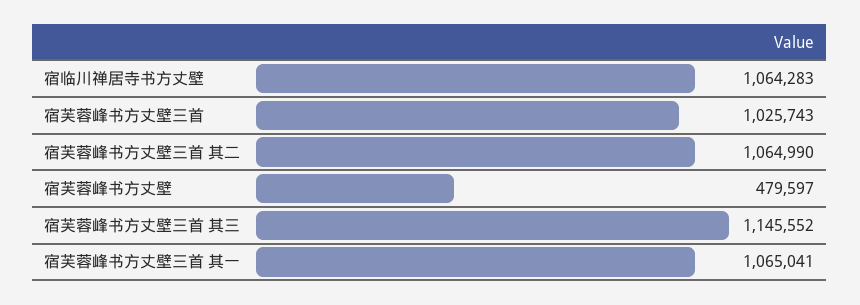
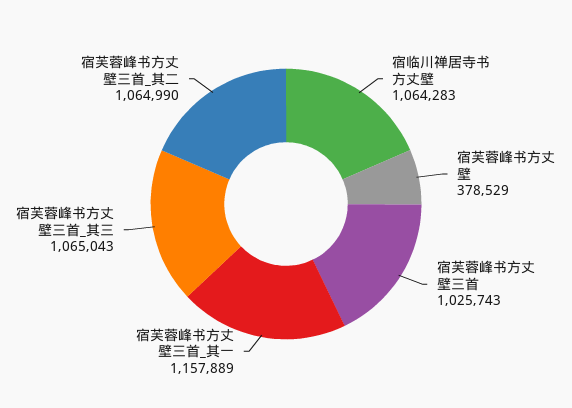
  {
    "宿临川禅居寺书方丈壁": 1064283,
    "宿芙蓉峰书方丈壁三首": 1025743,
    "宿芙蓉峰书方丈壁三首 其二": 1064990,
-   "宿芙蓉峰书方丈壁": 479597,
+   "宿芙蓉峰书方丈壁": 378529,
-   "宿芙蓉峰书方丈壁三首 其三": 1145552,
+   "宿芙蓉峰书方丈壁三首 其三": 1065043,
-   "宿芙蓉峰书方丈壁三首 其一": 1065041
+   "宿芙蓉峰书方丈壁三首 其一": 1157889
  }

